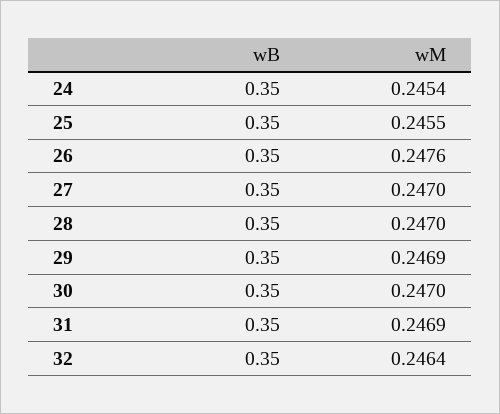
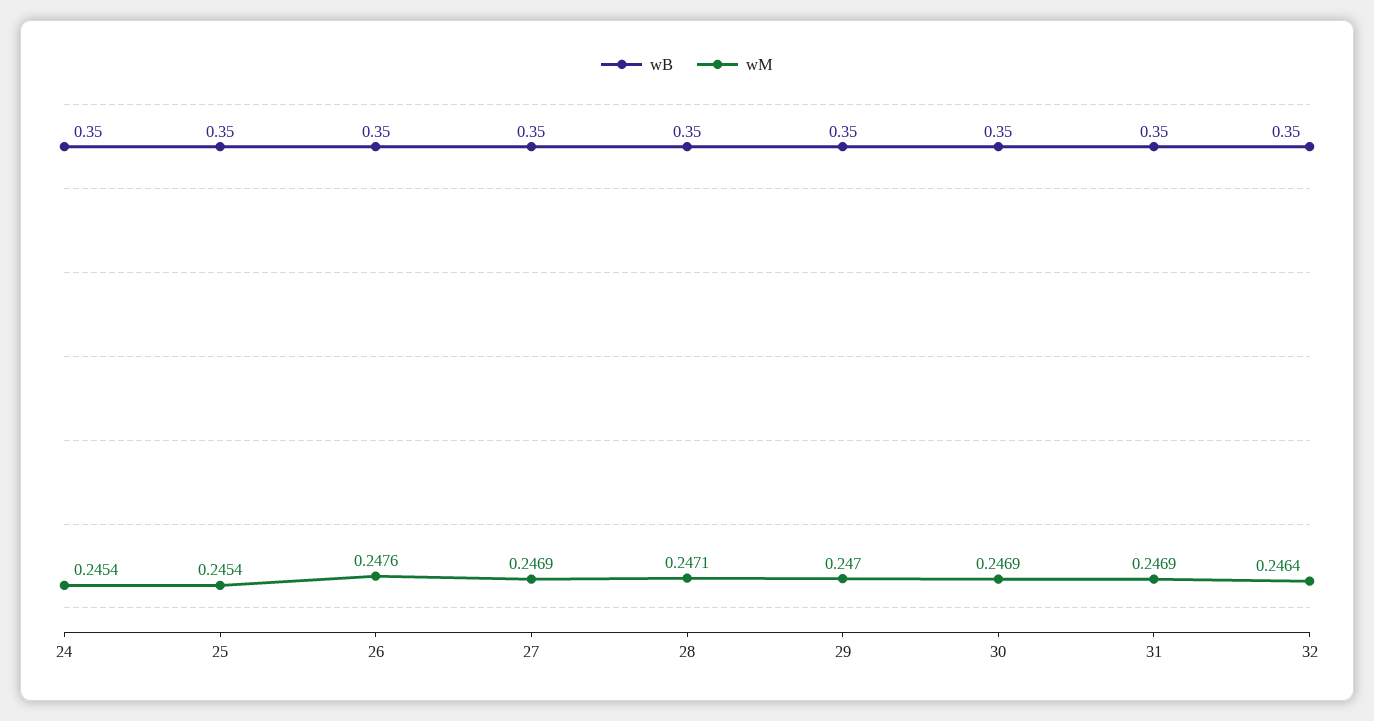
  {
    "wB": {
      "24": 0.35,
      "25": 0.35,
      "26": 0.35,
      "27": 0.35,
      "28": 0.35,
      "29": 0.35,
      "30": 0.35,
      "31": 0.35,
      "32": 0.35
    },
    "wM": {
      "24": 0.2454,
-     "25": 0.2455,
+     "25": 0.2454,
      "26": 0.2476,
-     "27": 0.247,
+     "27": 0.2469,
-     "28": 0.247,
+     "28": 0.2471,
-     "29": 0.2469,
+     "29": 0.247,
-     "30": 0.247,
+     "30": 0.2469,
      "31": 0.2469,
      "32": 0.2464
    }
  }

